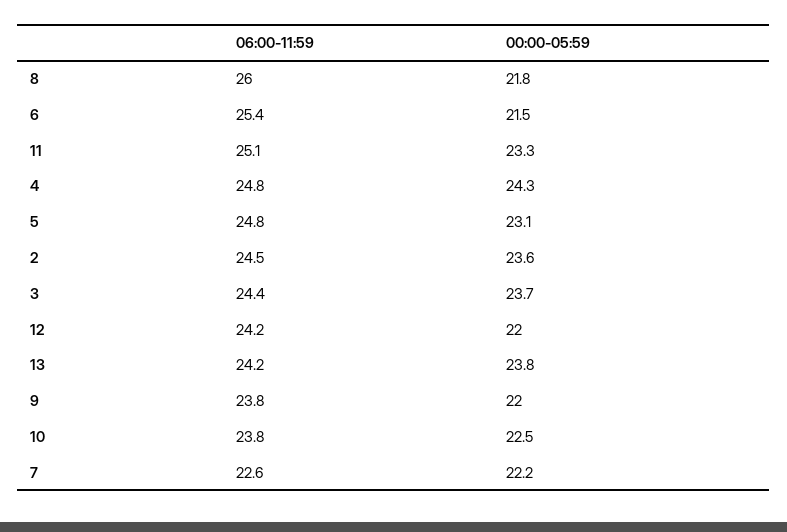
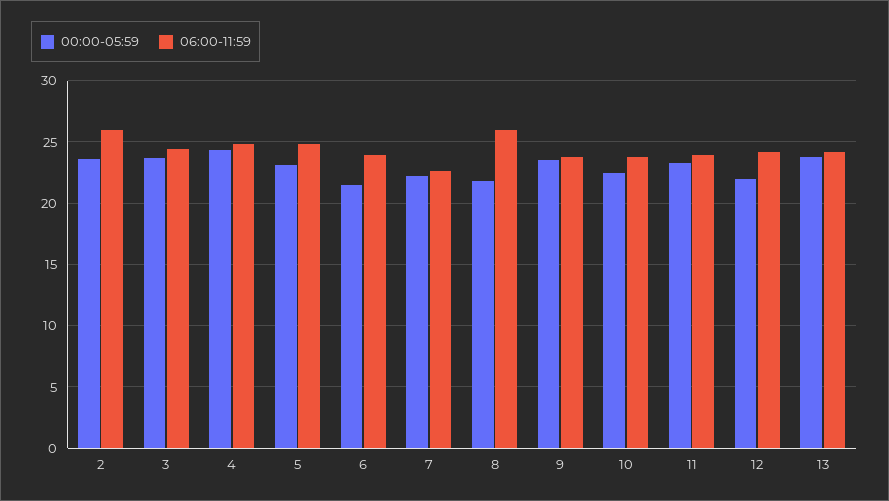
  {
    "06:00-11:59": {
      "8": 26,
-     "6": 25.4,
+     "6": 24,
-     "11": 25.1,
+     "11": 24,
      "4": 24.8,
      "5": 24.8,
-     "2": 24.5,
+     "2": 26,
      "3": 24.4,
      "12": 24.2,
      "13": 24.2,
      "9": 23.8,
      "10": 23.8,
      "7": 22.6
    },
    "00:00-05:59": {
      "8": 21.8,
      "6": 21.5,
      "11": 23.3,
      "4": 24.3,
      "5": 23.1,
      "2": 23.6,
      "3": 23.7,
      "12": 22,
      "13": 23.8,
-     "9": 22,
+     "9": 23.5,
      "10": 22.5,
      "7": 22.2
    }
  }

